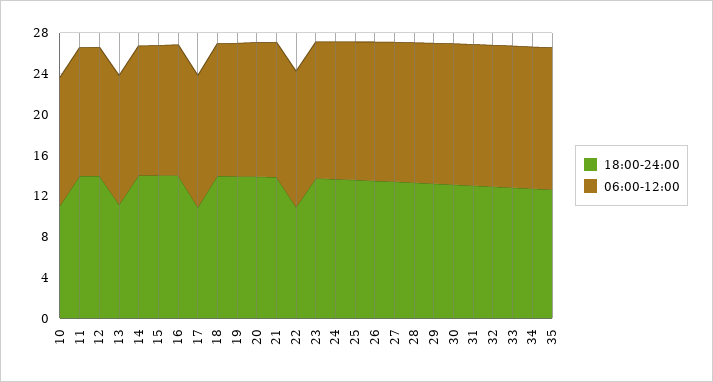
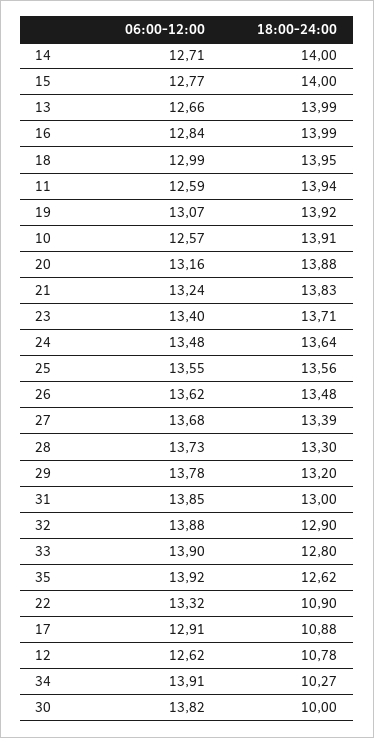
  {
    "18:00-24:00": {
-     "10": 11,
+     "10": 13.91,
      "11": 13.94,
-     "12": 14,
+     "12": 10.78,
-     "13": 11,
+     "13": 13.99,
      "14": 14,
      "15": 14,
      "16": 13.99,
      "17": 10.88,
      "18": 13.95,
      "19": 13.92,
      "20": 13.88,
      "21": 13.83,
      "22": 10.9,
      "23": 13.71,
      "24": 13.64,
      "25": 13.56,
      "26": 13.48,
      "27": 13.39,
      "28": 13.3,
      "29": 13.2,
-     "30": 13,
+     "30": 10,
      "31": 13,
      "32": 12.9,
      "33": 12.8,
-     "34": 13,
+     "34": 10.27,
      "35": 12.62
    },
    "06:00-12:00": {
      "10": 12.57,
      "11": 12.59,
      "12": 12.62,
      "13": 12.66,
      "14": 12.71,
      "15": 12.77,
      "16": 12.84,
      "17": 12.91,
      "18": 12.99,
      "19": 13.07,
      "20": 13.16,
      "21": 13.24,
      "22": 13.32,
      "23": 13.4,
      "24": 13.48,
      "25": 13.55,
      "26": 13.62,
      "27": 13.68,
      "28": 13.73,
      "29": 13.78,
      "30": 13.82,
      "31": 13.85,
      "32": 13.88,
      "33": 13.9,
      "34": 13.91,
      "35": 13.92
    }
  }

